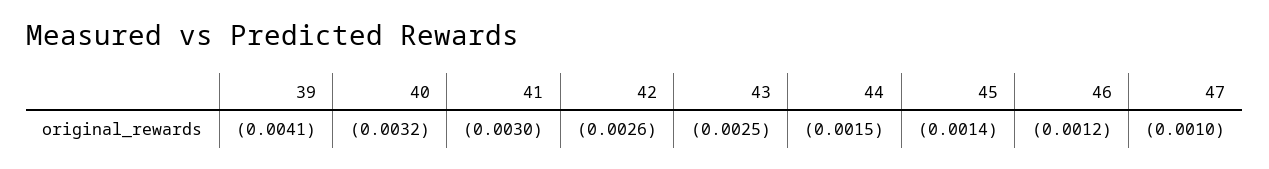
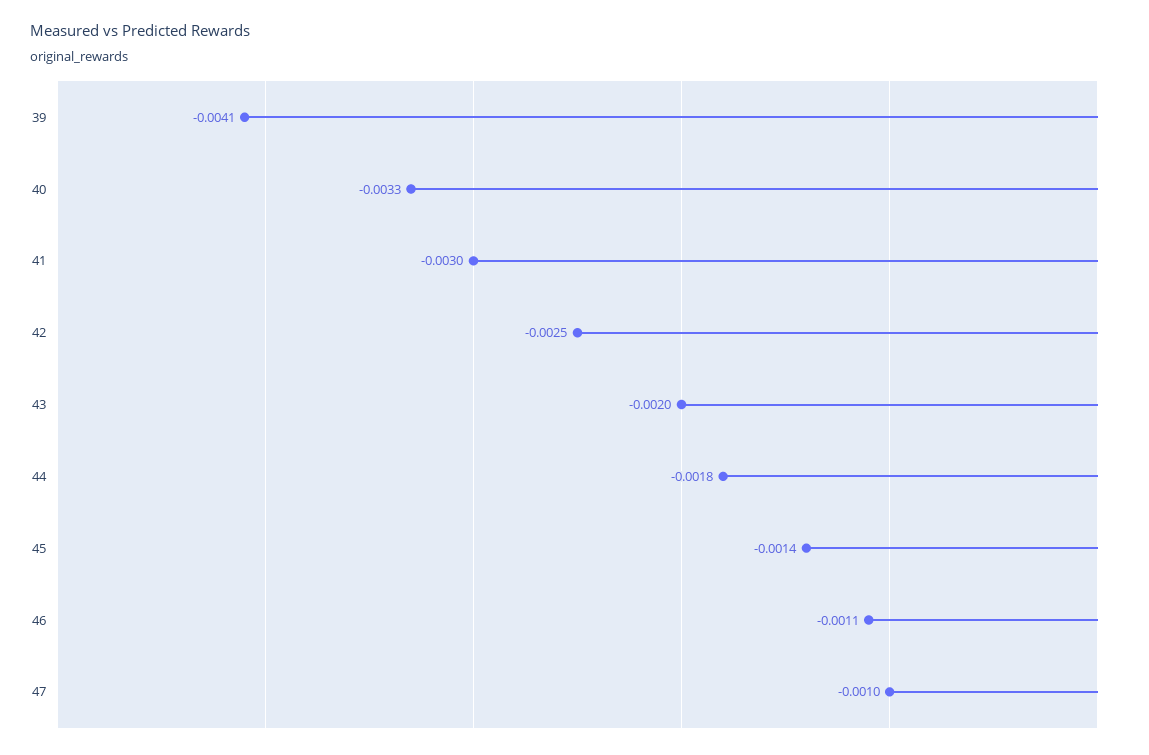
  {
    "39": -0.0041,
-   "40": -0.0032,
+   "40": -0.0033,
    "41": -0.003,
-   "42": -0.0026,
+   "42": -0.0025,
-   "43": -0.0025,
+   "43": -0.002,
-   "44": -0.0015,
+   "44": -0.0018,
    "45": -0.0014,
-   "46": -0.0012,
+   "46": -0.0011,
    "47": -0.001
  }

